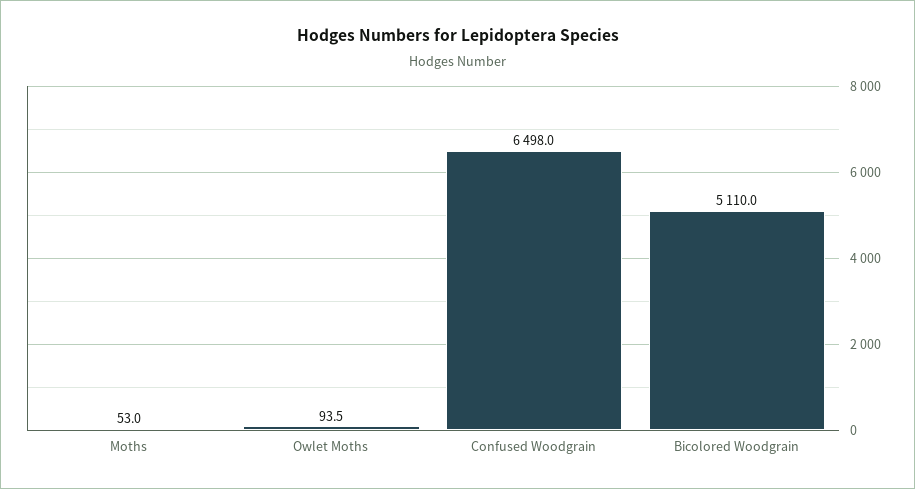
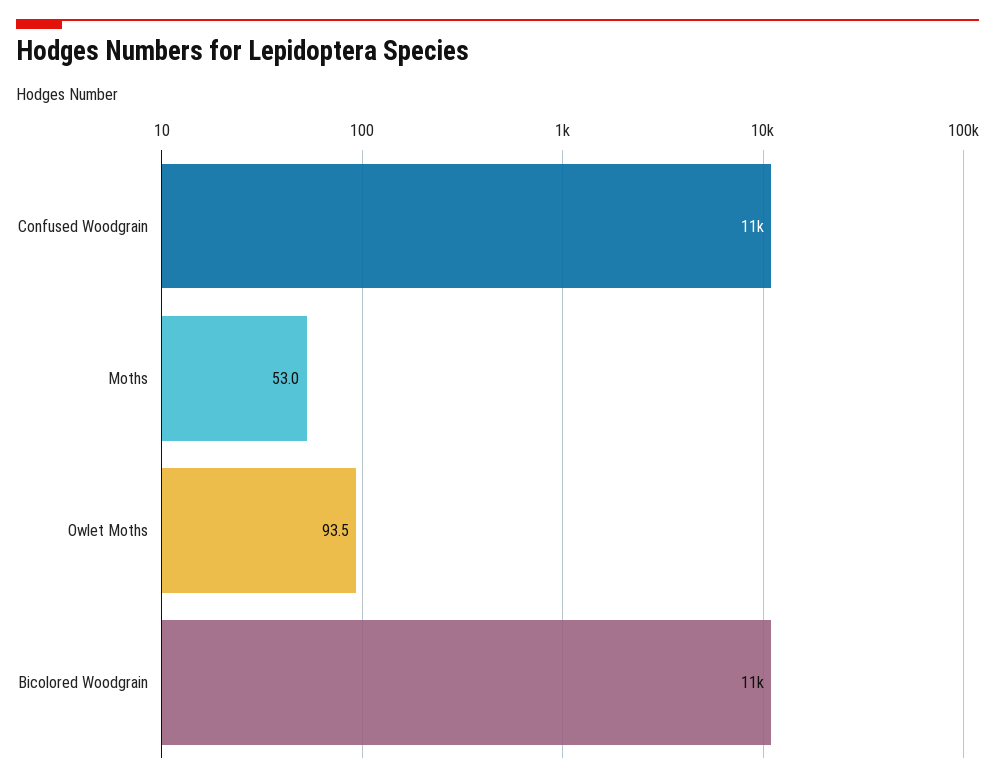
  {
    "Moths": 53,
    "Owlet Moths": 93.5,
-   "Confused Woodgrain": 6498,
+   "Confused Woodgrain": 11000,
-   "Bicolored Woodgrain": 5110
+   "Bicolored Woodgrain": 11000
  }

